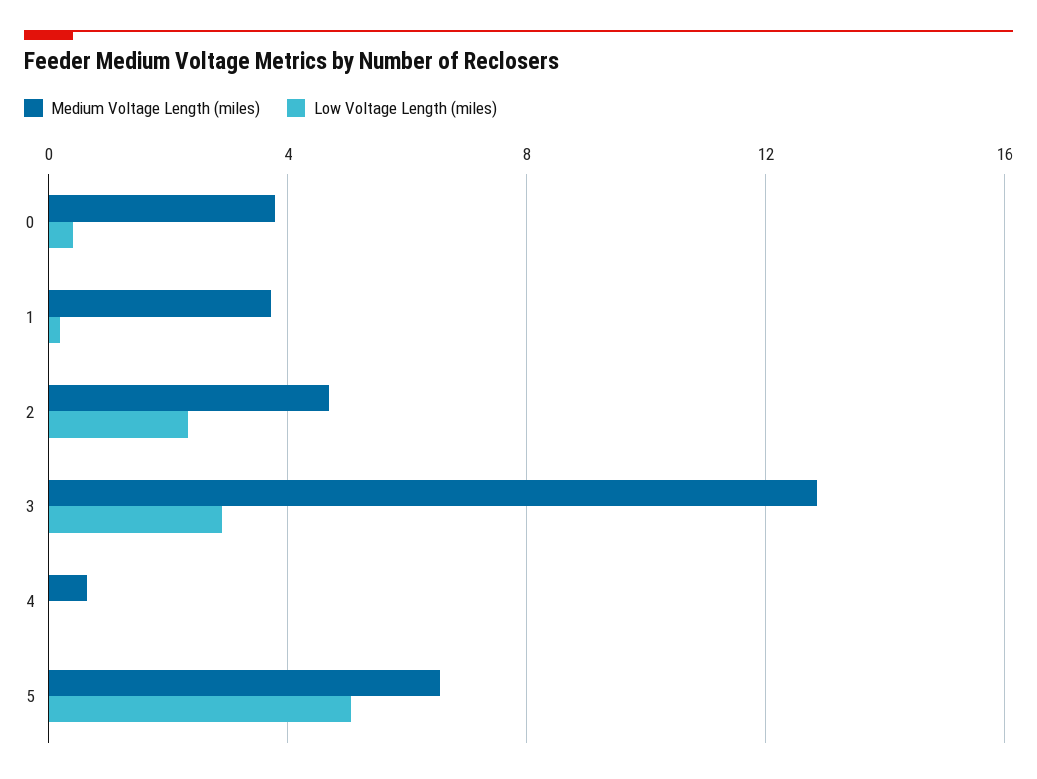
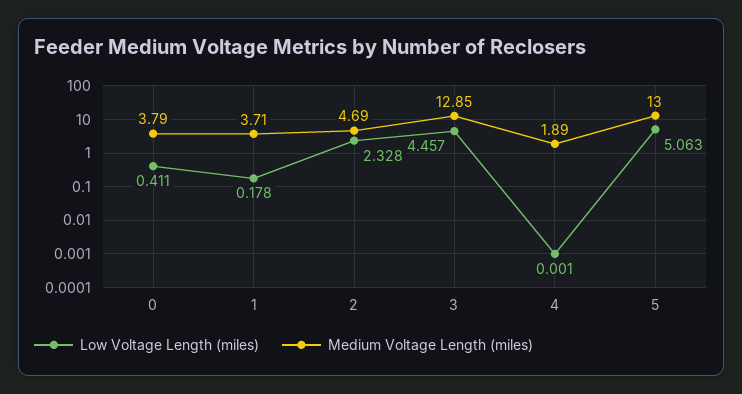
  {
    "Medium Voltage Length (miles)": {
      "0": 3.79,
      "1": 3.71,
      "2": 4.69,
      "3": 12.85,
-     "4": 0.5,
+     "4": 1.89,
-     "5": 6.5
+     "5": 13
    },
    "Low Voltage Length (miles)": {
      "0": 0.411,
      "1": 0.178,
      "2": 2.328,
-     "3": 3,
+     "3": 4.457,
      "4": 0.001,
      "5": 5.063
    }
  }

